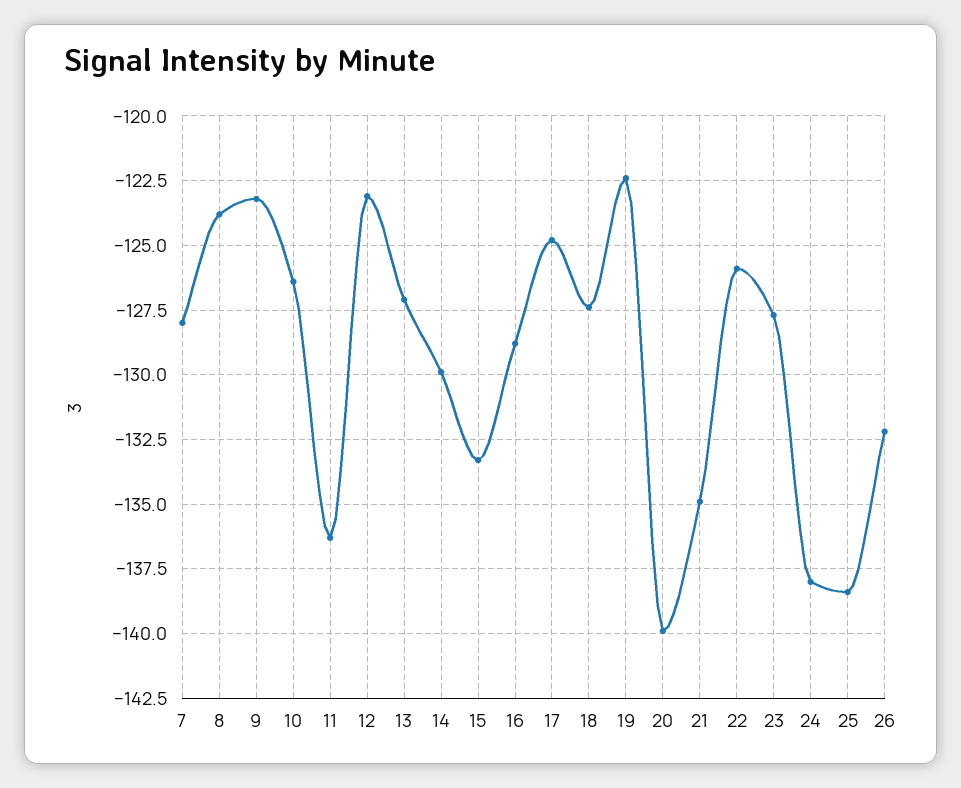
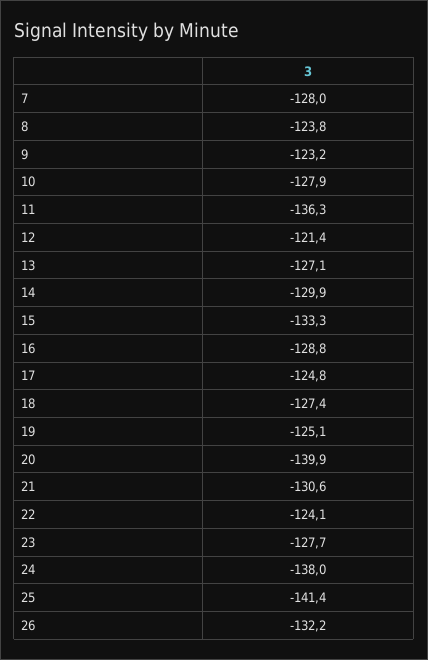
  {
    "7": -128,
    "8": -123.8,
    "9": -123.2,
-   "10": -126.5,
+   "10": -127.9,
    "11": -136.3,
-   "12": -123,
+   "12": -121.4,
    "13": -127.1,
    "14": -129.9,
    "15": -133.3,
    "16": -128.8,
    "17": -124.8,
    "18": -127.4,
-   "19": -122.5,
+   "19": -125.1,
    "20": -139.9,
-   "21": -135,
+   "21": -130.6,
-   "22": -126,
+   "22": -124.1,
    "23": -127.7,
    "24": -138,
-   "25": -138.5,
+   "25": -141.4,
    "26": -132.2
  }

